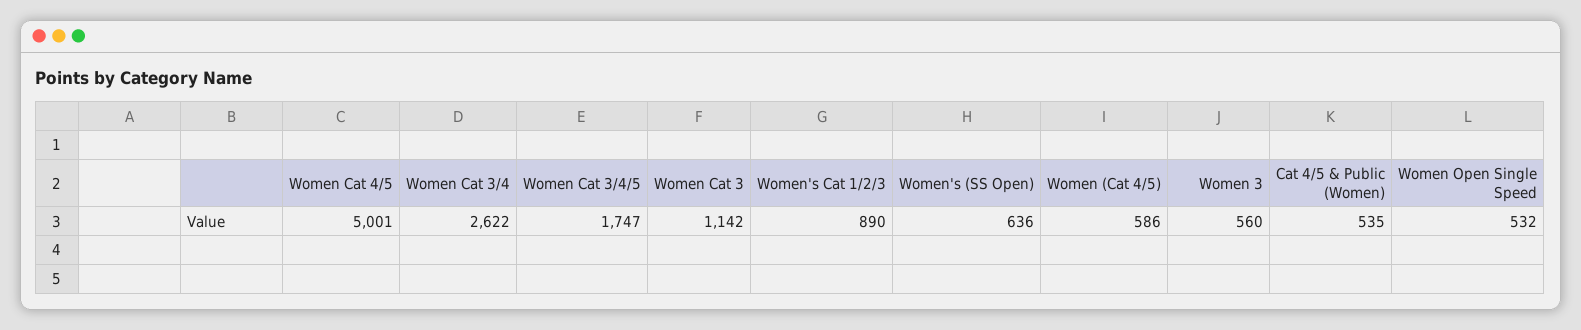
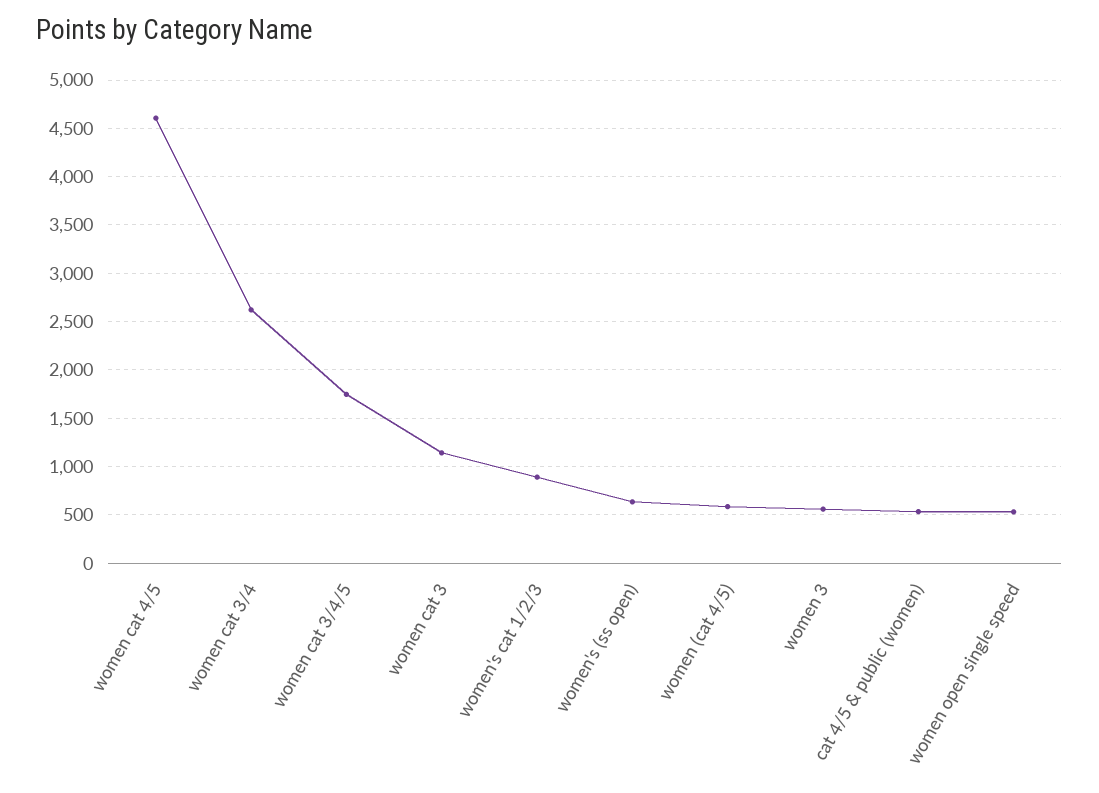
  {
-   "Women Cat 4/5": 5001,
+   "Women Cat 4/5": 4600,
    "Women Cat 3/4": 2622,
    "Women Cat 3/4/5": 1747,
    "Women Cat 3": 1142,
    "Women's Cat 1/2/3": 890,
    "Women's (SS Open)": 636,
    "Women (Cat 4/5)": 586,
    "Women 3": 560,
    "Cat 4/5 & Public (Women)": 535,
    "Women Open Single Speed": 532
  }

